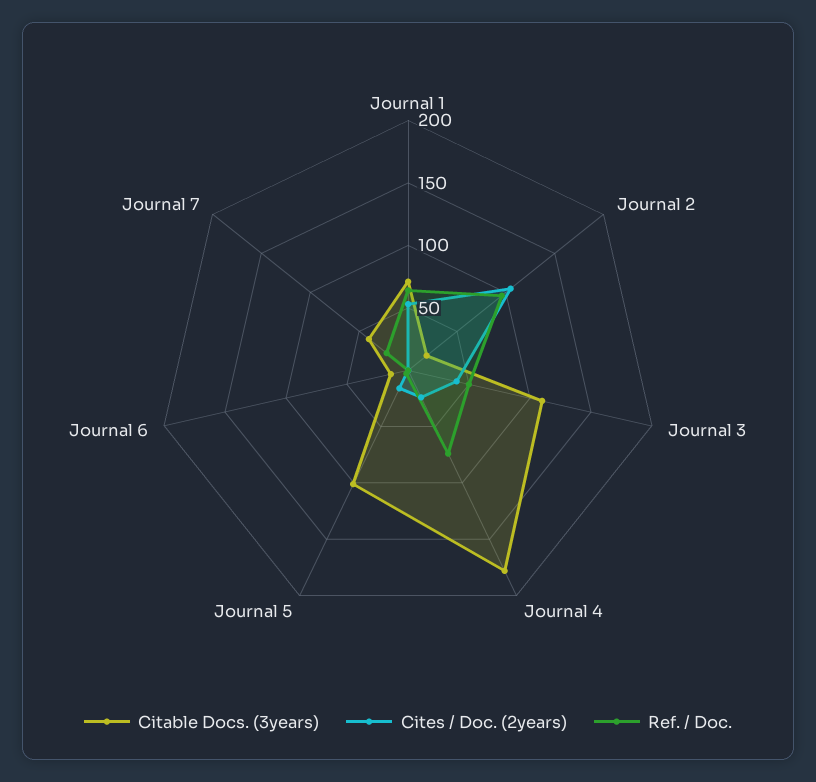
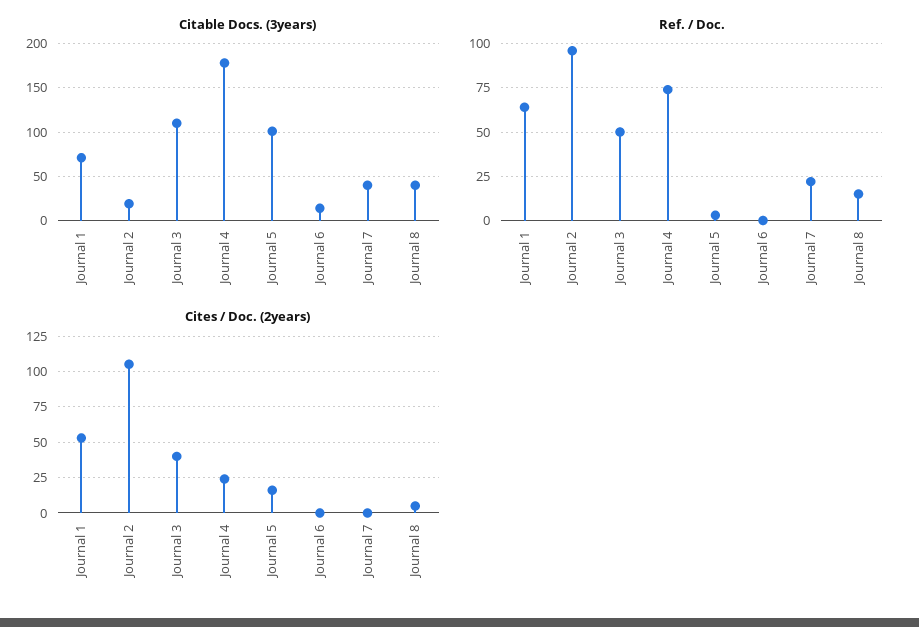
  {
    "Citable Docs. (3years)": {
      "Journal 1": 70,
      "Journal 2": 20,
      "Journal 3": 110,
      "Journal 4": 180,
      "Journal 5": 100,
      "Journal 6": 10,
-     "Journal 7": 40
+     "Journal 7": 40,
+     "Journal 8": 40
    },
    "Cites / Doc. (2years)": {
      "Journal 1": 55,
      "Journal 2": 105,
      "Journal 3": 40,
      "Journal 4": 25,
      "Journal 5": 15,
      "Journal 6": 0,
-     "Journal 7": 0
+     "Journal 7": 0,
+     "Journal 8": 5
    },
    "Ref. / Doc.": {
      "Journal 1": 65,
      "Journal 2": 95,
      "Journal 3": 50,
      "Journal 4": 75,
      "Journal 5": 5,
      "Journal 6": 0,
-     "Journal 7": 20
+     "Journal 7": 20,
+     "Journal 8": 15
    }
  }

